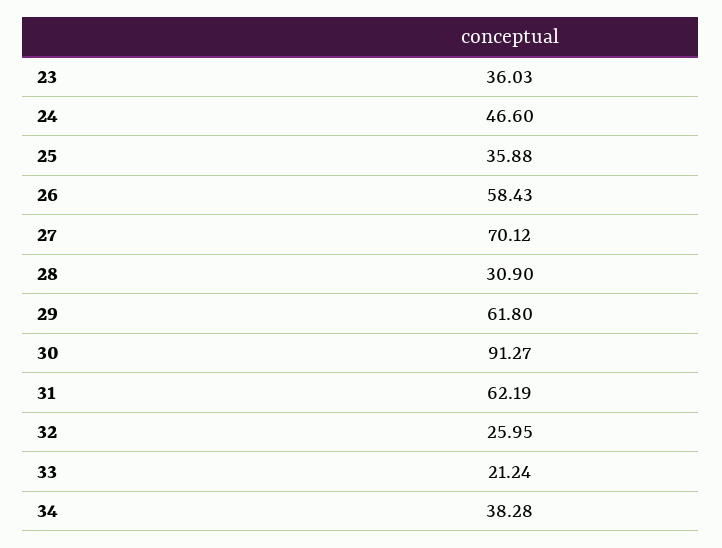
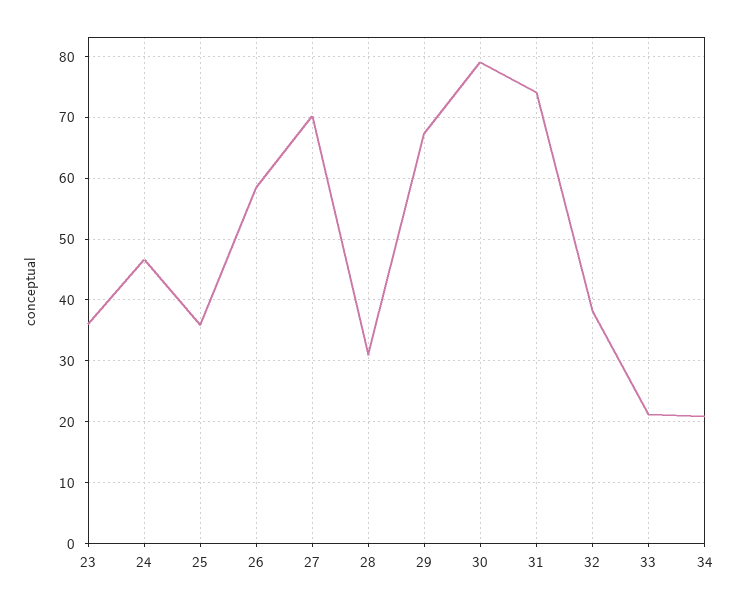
  {
    "23": 36.03,
    "24": 46.6,
    "25": 35.88,
    "26": 58.43,
    "27": 70.12,
    "28": 30.9,
-   "29": 61.8,
+   "29": 67,
-   "30": 91.27,
+   "30": 79,
-   "31": 62.19,
+   "31": 74,
-   "32": 25.95,
+   "32": 38,
    "33": 21.24,
-   "34": 38.28
+   "34": 21
  }

